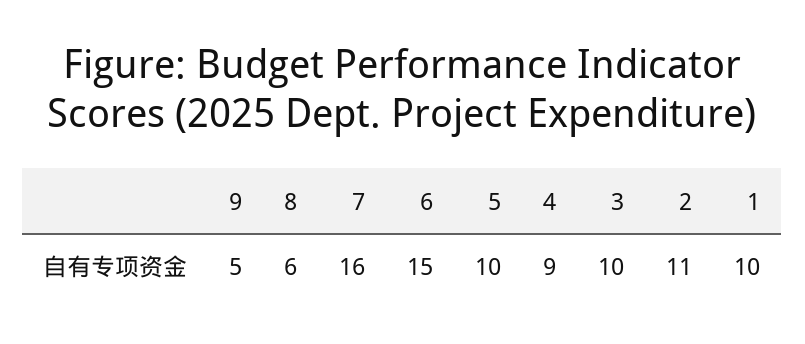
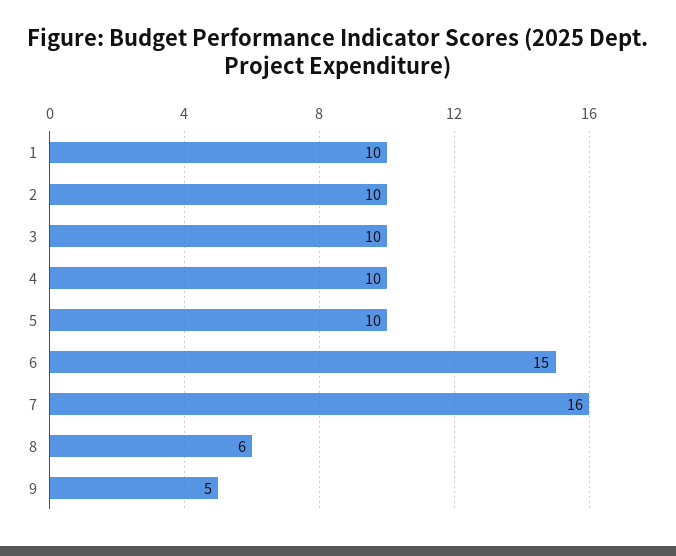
  {
    "9": 5,
    "8": 6,
    "7": 16,
    "6": 15,
    "5": 10,
-   "4": 9,
+   "4": 10,
    "3": 10,
-   "2": 11,
+   "2": 10,
    "1": 10
  }

